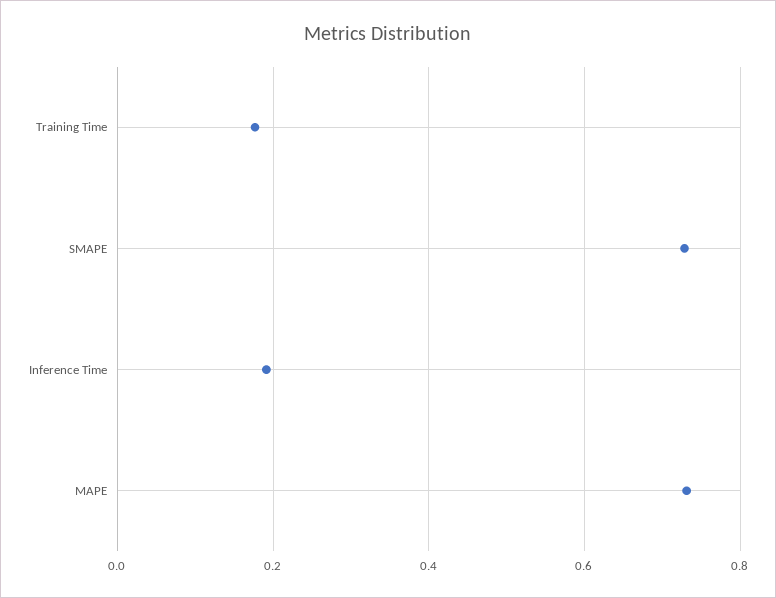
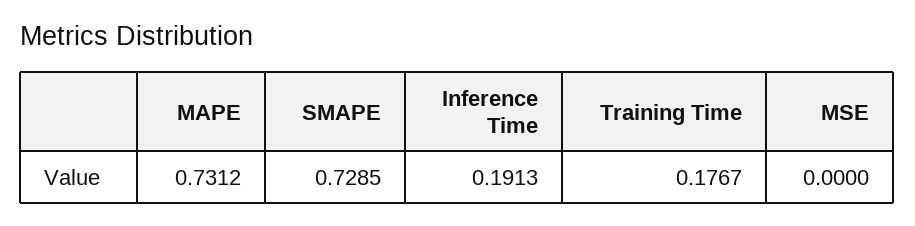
  {
    "Training Time": 0.1767,
    "SMAPE": 0.7285,
    "Inference Time": 0.1913,
-   "MAPE": 0.7312
+   "MAPE": 0.7312,
+   "MSE": 0
  }

